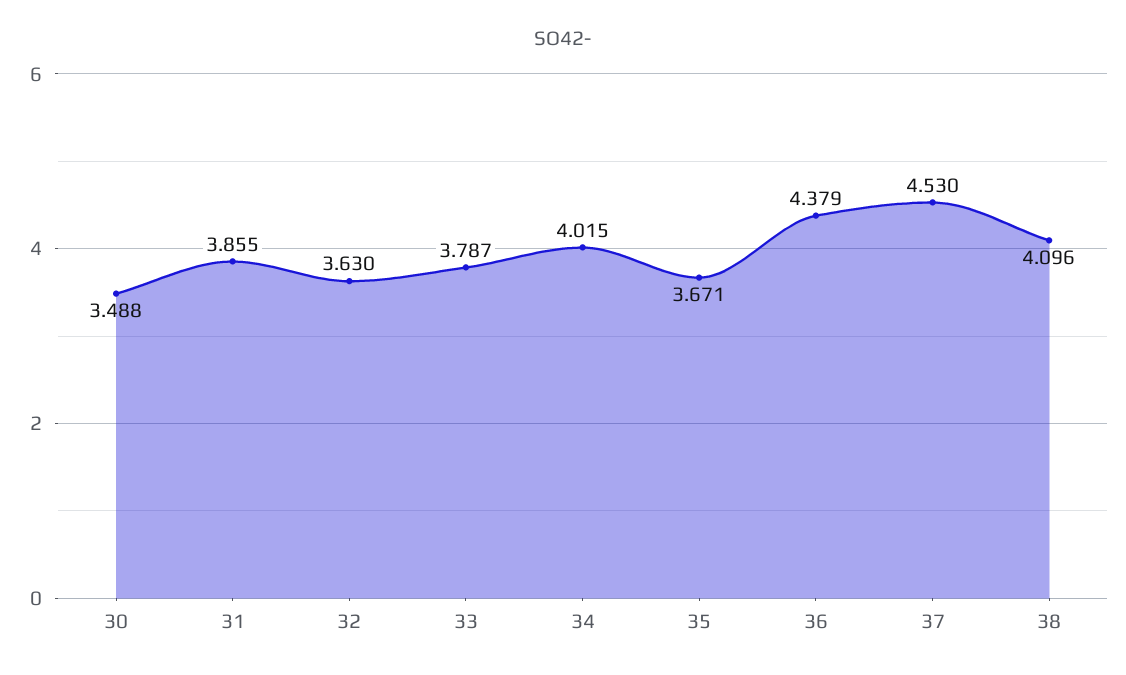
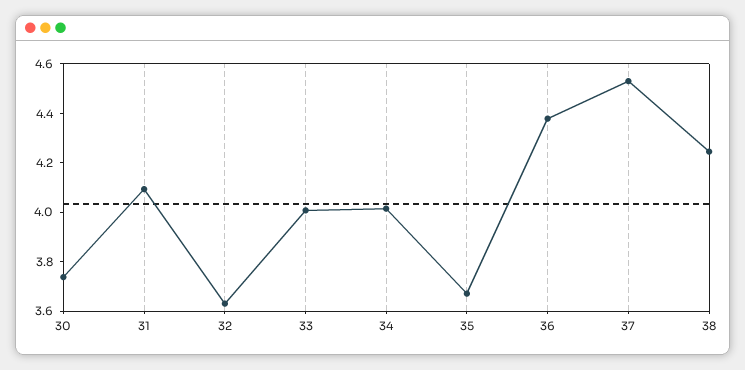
  {
-   "30": 3.488,
+   "30": 3.75,
-   "31": 3.855,
+   "31": 4.1,
    "32": 3.63,
-   "33": 3.787,
+   "33": 4,
    "34": 4.015,
    "35": 3.671,
    "36": 4.379,
    "37": 4.53,
-   "38": 4.096
+   "38": 4.25
  }

